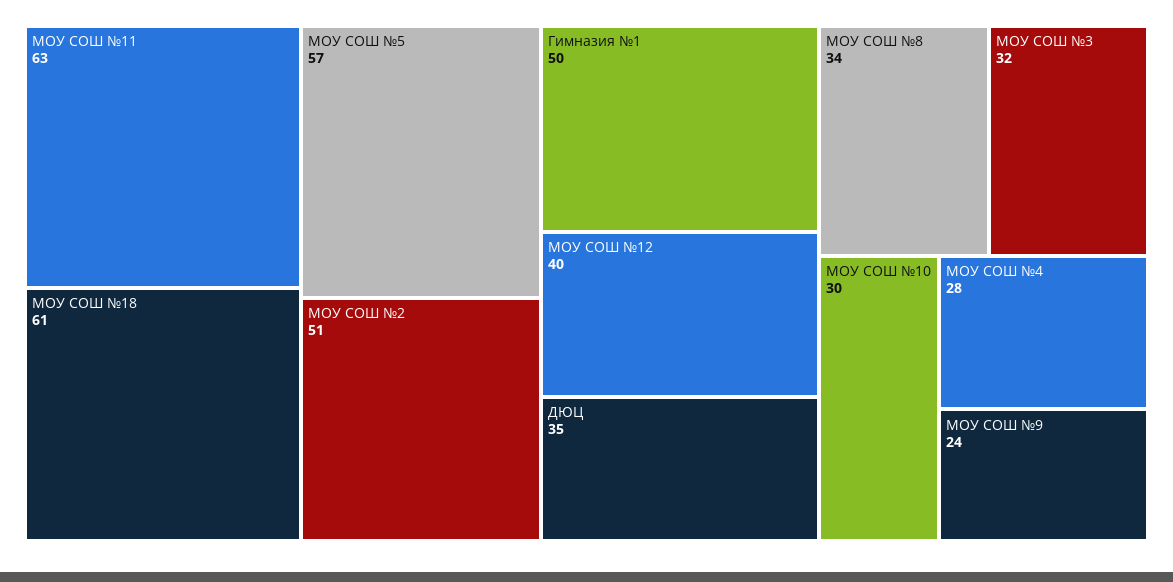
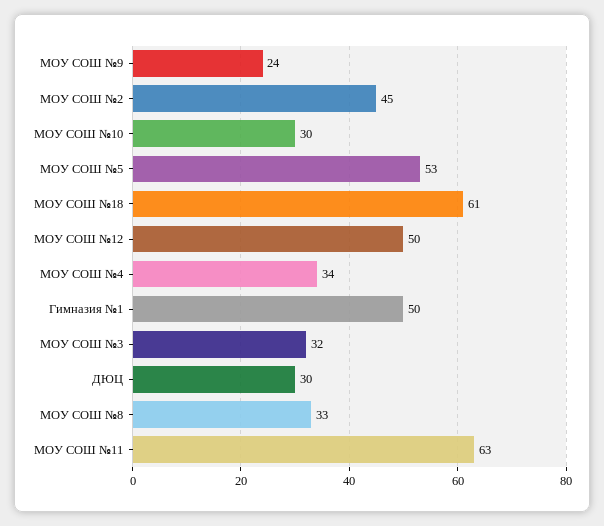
  {
    "МОУ СОШ №11": 63,
    "МОУ СОШ №18": 61,
-   "МОУ СОШ №5": 57,
+   "МОУ СОШ №5": 53,
-   "МОУ СОШ №2": 51,
+   "МОУ СОШ №2": 45,
    "Гимназия №1": 50,
-   "МОУ СОШ №12": 40,
+   "МОУ СОШ №12": 50,
-   "ДЮЦ": 35,
+   "ДЮЦ": 30,
-   "МОУ СОШ №8": 34,
+   "МОУ СОШ №8": 33,
    "МОУ СОШ №3": 32,
    "МОУ СОШ №10": 30,
-   "МОУ СОШ №4": 28,
+   "МОУ СОШ №4": 34,
    "МОУ СОШ №9": 24
  }

